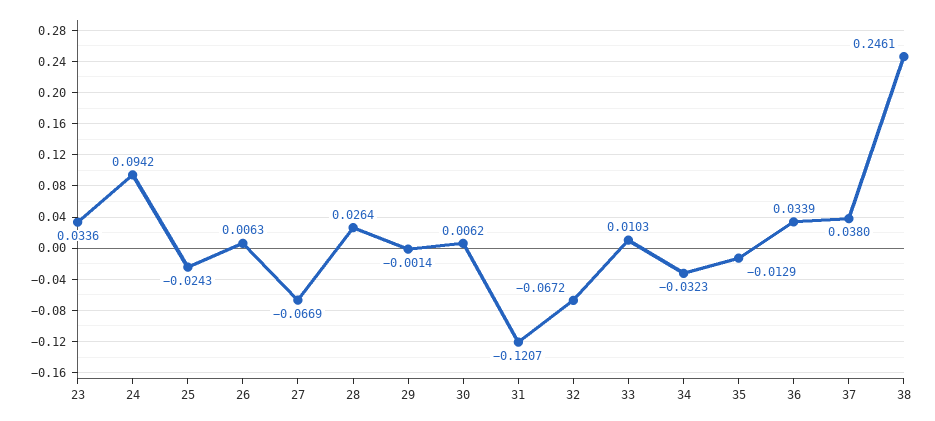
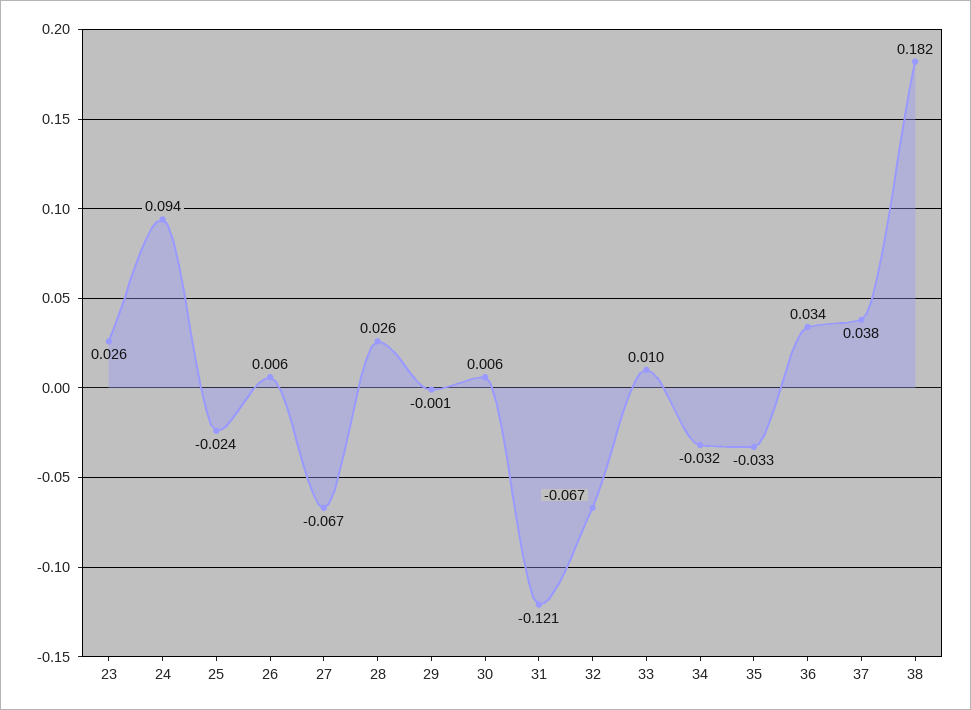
  {
-   "23": 0.0336,
+   "23": 0.026,
    "24": 0.0942,
    "25": -0.0243,
    "26": 0.0063,
    "27": -0.0669,
    "28": 0.0264,
    "29": -0.0014,
    "30": 0.0062,
    "31": -0.1207,
    "32": -0.0672,
    "33": 0.0103,
    "34": -0.0323,
-   "35": -0.0129,
+   "35": -0.033,
    "36": 0.0339,
    "37": 0.038,
-   "38": 0.2461
+   "38": 0.182
  }

